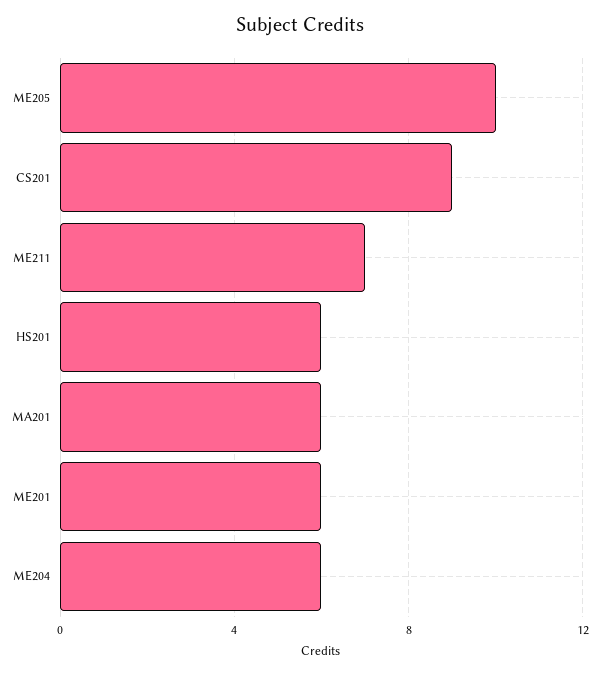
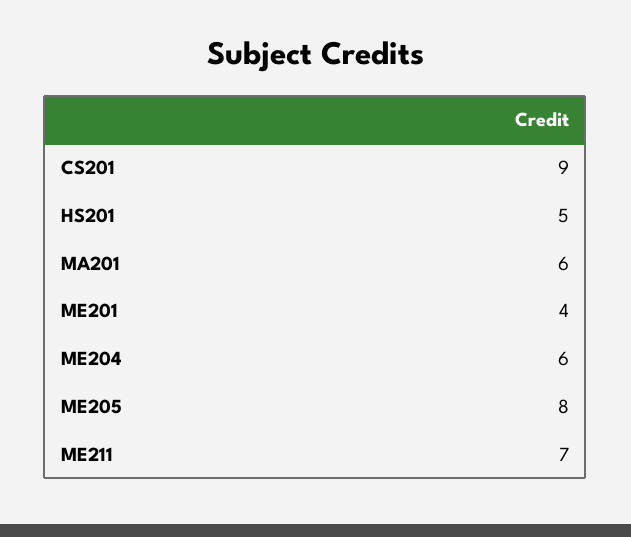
  {
-   "ME205": 10,
+   "ME205": 8,
    "CS201": 9,
    "ME211": 7,
-   "HS201": 6,
+   "HS201": 5,
    "MA201": 6,
-   "ME201": 6,
+   "ME201": 4,
    "ME204": 6
  }

